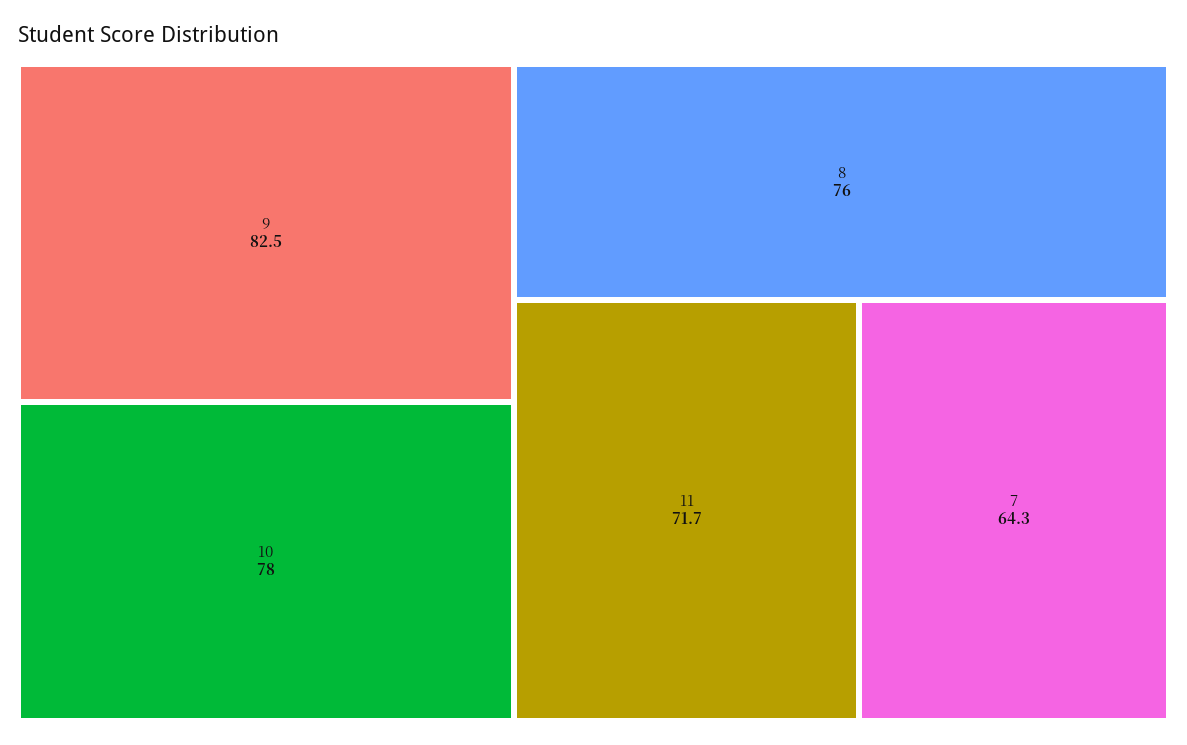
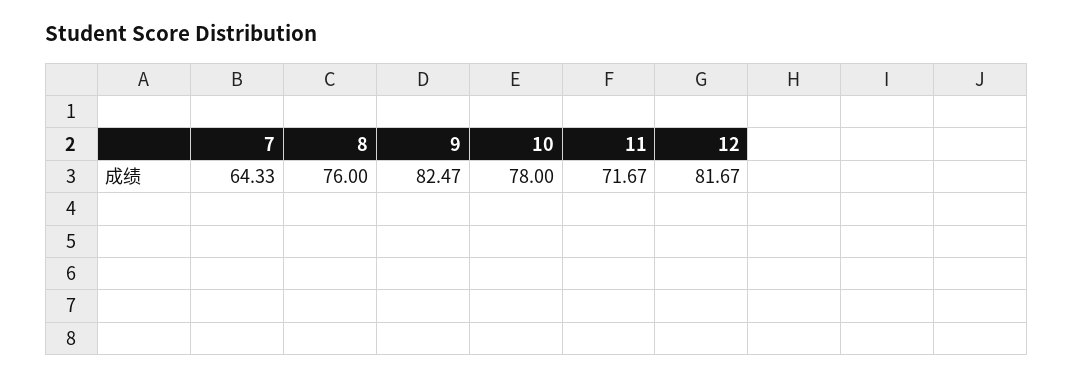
  {
    "9": 82.47,
    "10": 78,
    "8": 76,
    "11": 71.67,
-   "7": 64.33
+   "7": 64.33,
+   "12": 81.67
  }

